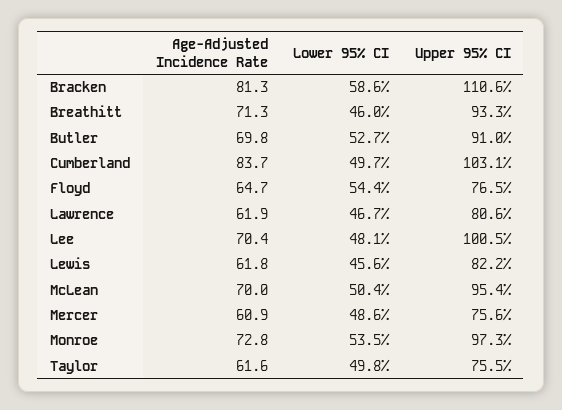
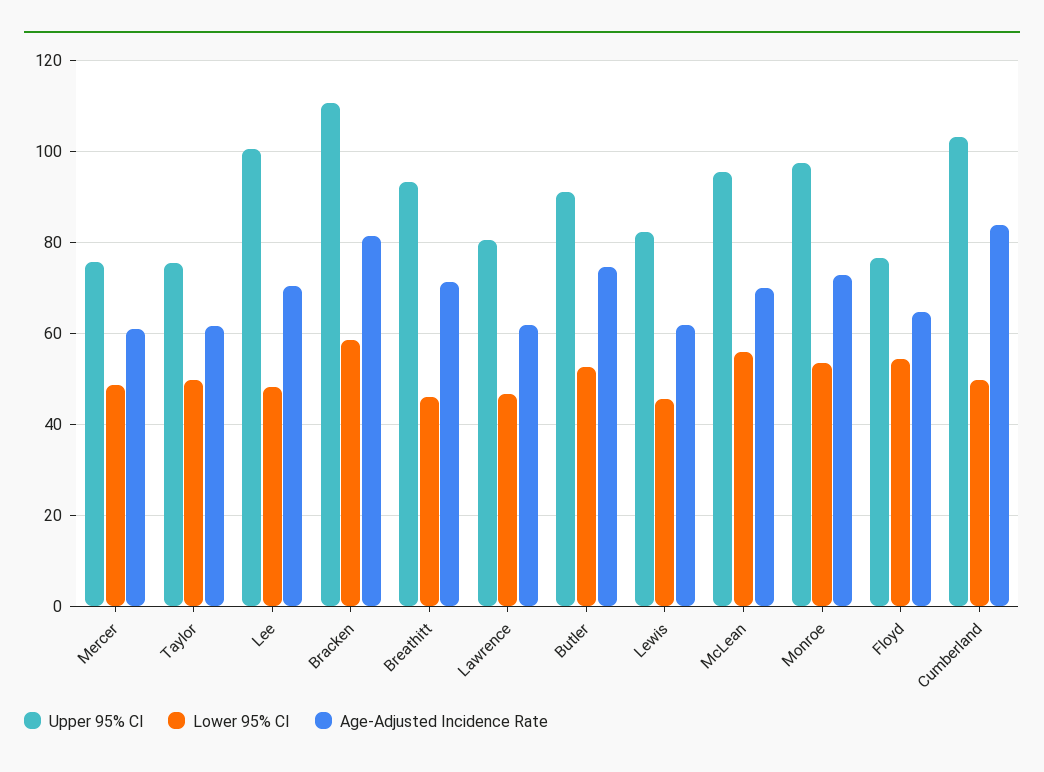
  {
    "Age-Adjusted Incidence Rate": {
      "Bracken": 81.3,
      "Breathitt": 71.3,
-     "Butler": 69.8,
+     "Butler": 74,
      "Cumberland": 83.7,
      "Floyd": 64.7,
      "Lawrence": 61.9,
      "Lee": 70.4,
      "Lewis": 61.8,
      "McLean": 70,
      "Mercer": 60.9,
      "Monroe": 72.8,
      "Taylor": 61.6
    },
    "Lower 95% CI": {
      "Bracken": 58.6,
      "Breathitt": 46,
      "Butler": 52.7,
      "Cumberland": 49.7,
      "Floyd": 54.4,
      "Lawrence": 46.7,
      "Lee": 48.1,
      "Lewis": 45.6,
-     "McLean": 50.4,
+     "McLean": 56,
      "Mercer": 48.6,
      "Monroe": 53.5,
      "Taylor": 49.8
    },
    "Upper 95% CI": {
      "Bracken": 110.6,
      "Breathitt": 93.3,
      "Butler": 91,
      "Cumberland": 103.1,
      "Floyd": 76.5,
      "Lawrence": 80.6,
      "Lee": 100.5,
      "Lewis": 82.2,
      "McLean": 95.4,
      "Mercer": 75.6,
      "Monroe": 97.3,
      "Taylor": 75.5
    }
  }

